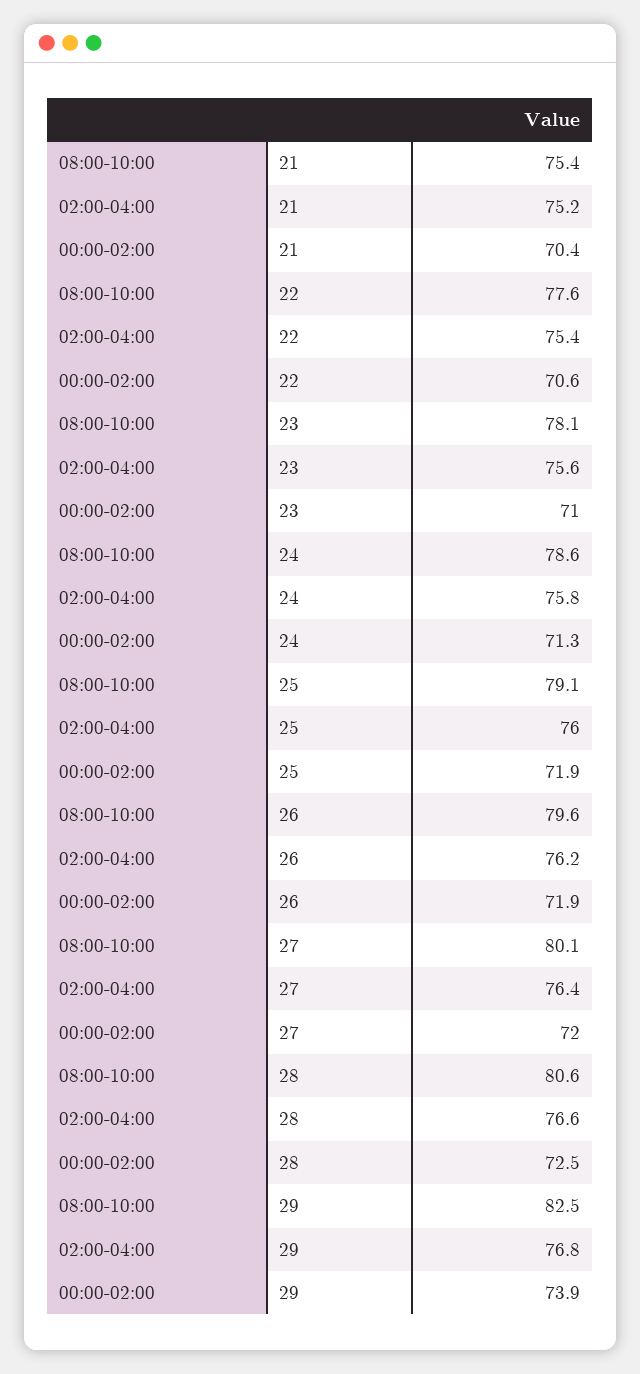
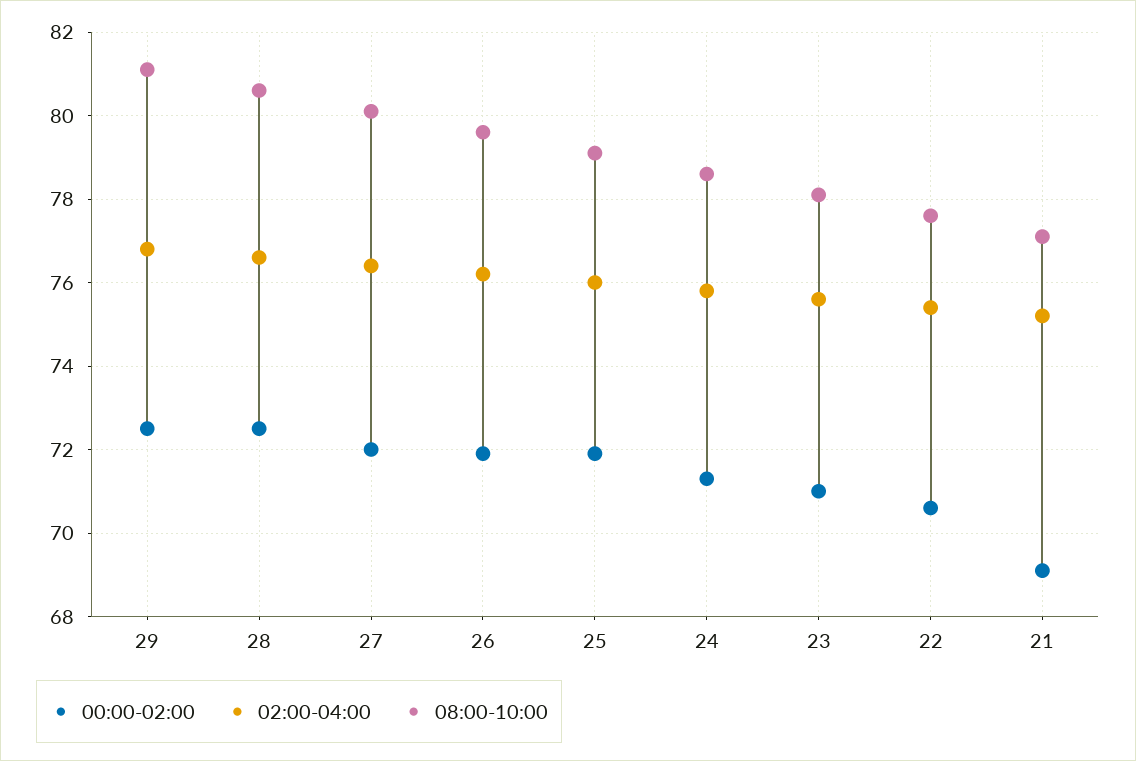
  {
    "08:00-10:00": {
-     "21": 75.4,
+     "21": 77,
      "22": 77.6,
      "23": 78.1,
      "24": 78.6,
      "25": 79.1,
      "26": 79.6,
      "27": 80.1,
      "28": 80.6,
-     "29": 82.5
+     "29": 81
    },
    "02:00-04:00": {
      "21": 75.2,
      "22": 75.4,
      "23": 75.6,
      "24": 75.8,
      "25": 76,
      "26": 76.2,
      "27": 76.4,
      "28": 76.6,
      "29": 76.8
    },
    "00:00-02:00": {
-     "21": 70.4,
+     "21": 69,
      "22": 70.6,
      "23": 71,
      "24": 71.3,
      "25": 71.9,
      "26": 71.9,
      "27": 72,
      "28": 72.5,
-     "29": 73.9
+     "29": 72.5
    }
  }

